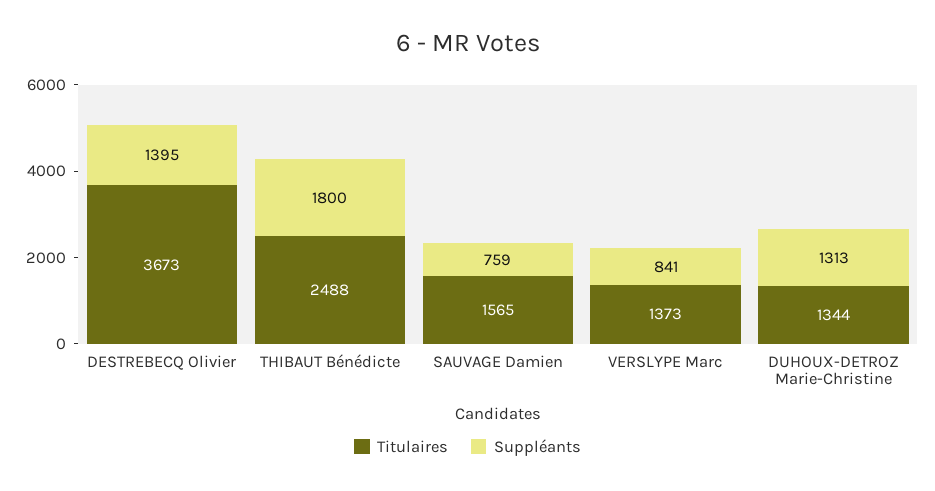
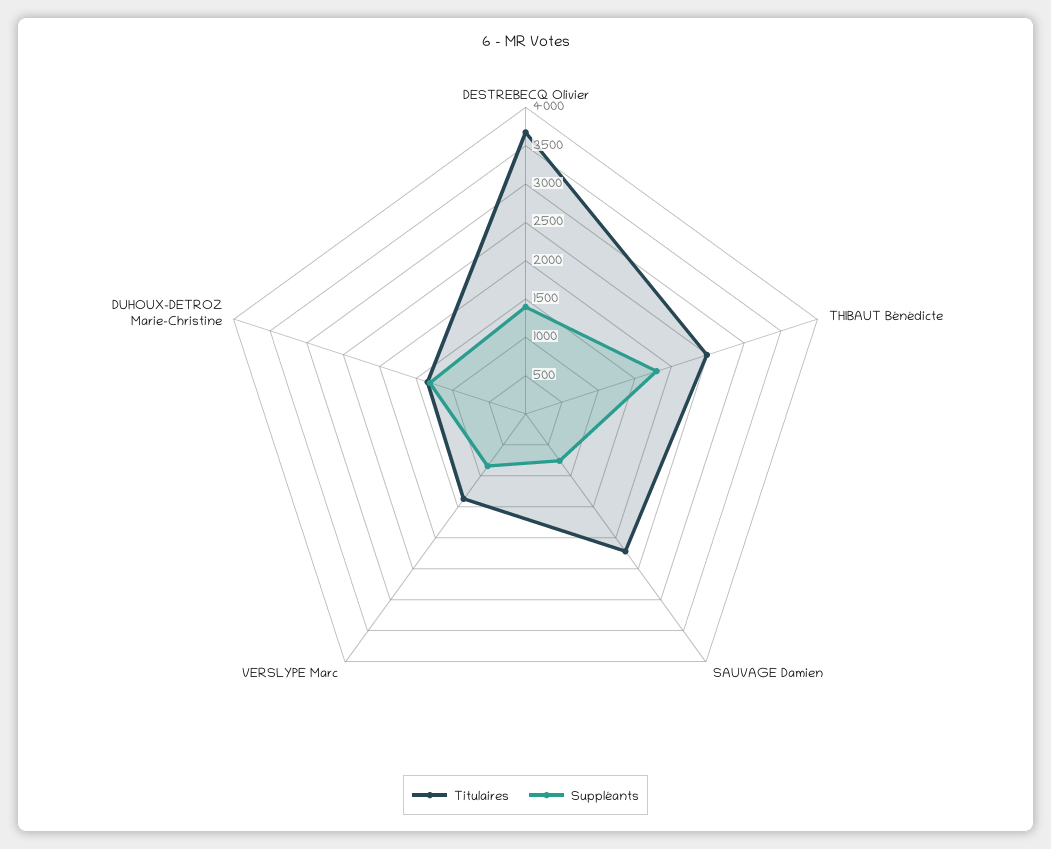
  {
    "Titulaires": {
      "DESTREBECQ Olivier": 3673,
      "THIBAUT Bénédicte": 2488,
-     "SAUVAGE Damien": 1565,
+     "SAUVAGE Damien": 2250,
      "VERSLYPE Marc": 1373,
      "DUHOUX-DETROZ Marie-Christine": 1344
    },
    "Suppléants": {
      "DESTREBECQ Olivier": 1395,
      "THIBAUT Bénédicte": 1800,
      "SAUVAGE Damien": 759,
      "VERSLYPE Marc": 841,
      "DUHOUX-DETROZ Marie-Christine": 1313
    }
  }

